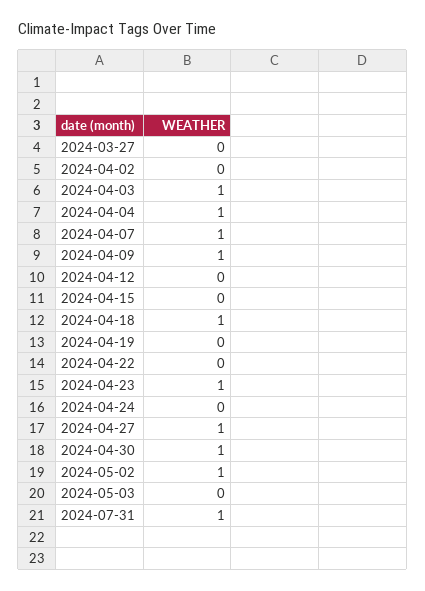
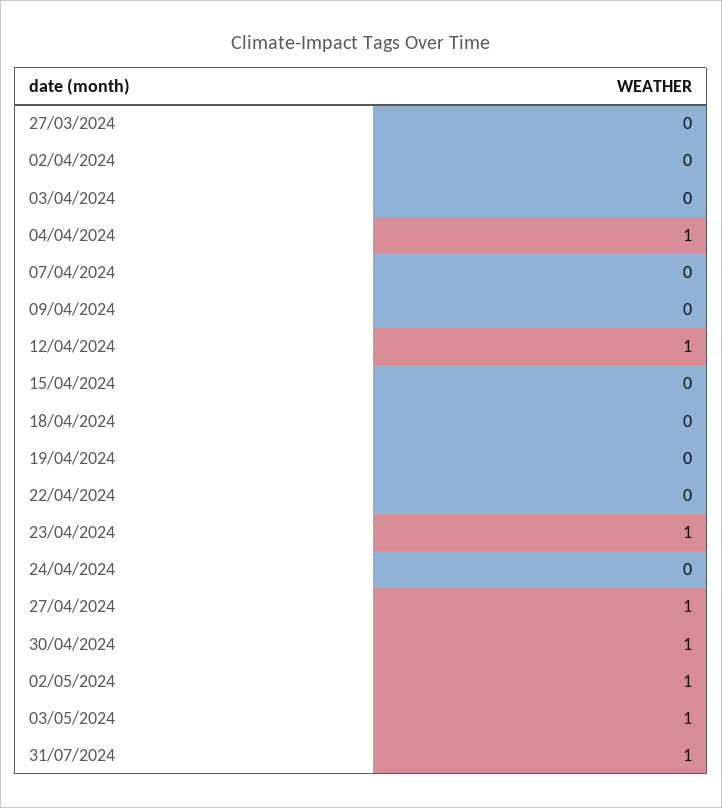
  {
    "2024-03-27": 0,
    "2024-04-02": 0,
-   "2024-04-03": 1,
+   "2024-04-03": 0,
    "2024-04-04": 1,
-   "2024-04-07": 1,
+   "2024-04-07": 0,
-   "2024-04-09": 1,
+   "2024-04-09": 0,
-   "2024-04-12": 0,
+   "2024-04-12": 1,
    "2024-04-15": 0,
-   "2024-04-18": 1,
+   "2024-04-18": 0,
    "2024-04-19": 0,
    "2024-04-22": 0,
    "2024-04-23": 1,
    "2024-04-24": 0,
    "2024-04-27": 1,
    "2024-04-30": 1,
    "2024-05-02": 1,
-   "2024-05-03": 0,
+   "2024-05-03": 1,
    "2024-07-31": 1
  }

